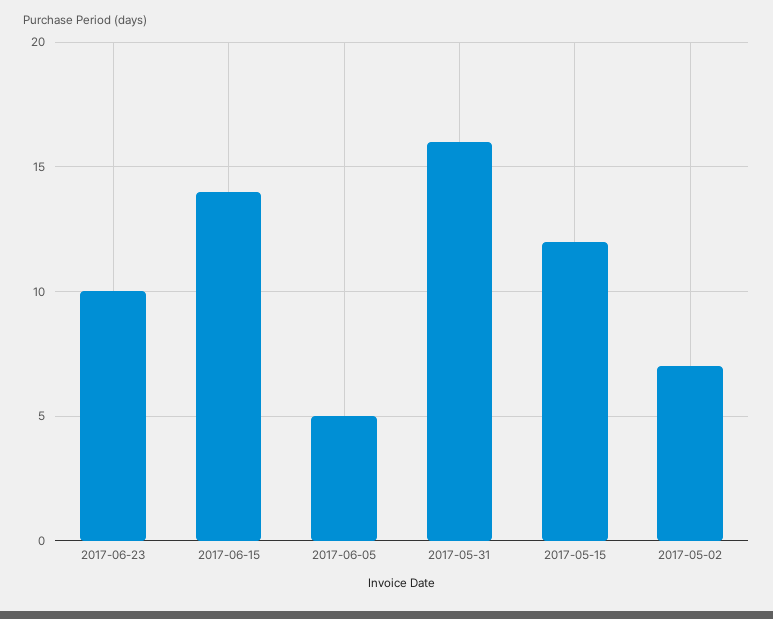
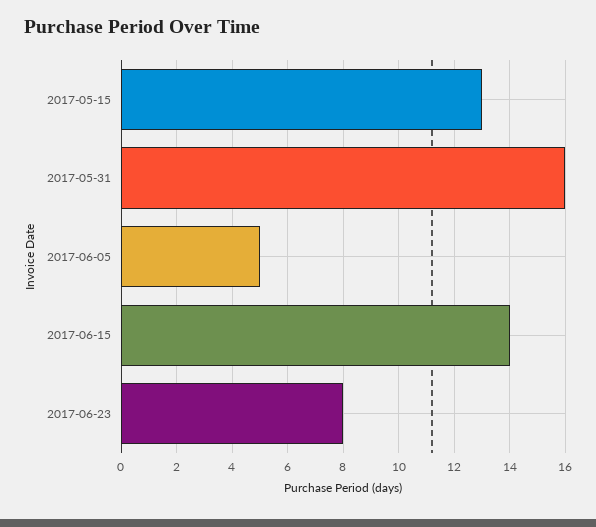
  {
-   "2017-06-23": 10,
+   "2017-06-23": 8,
    "2017-06-15": 14,
    "2017-06-05": 5,
    "2017-05-31": 16,
-   "2017-05-15": 12,
+   "2017-05-15": 13
-   "2017-05-02": 7
  }

